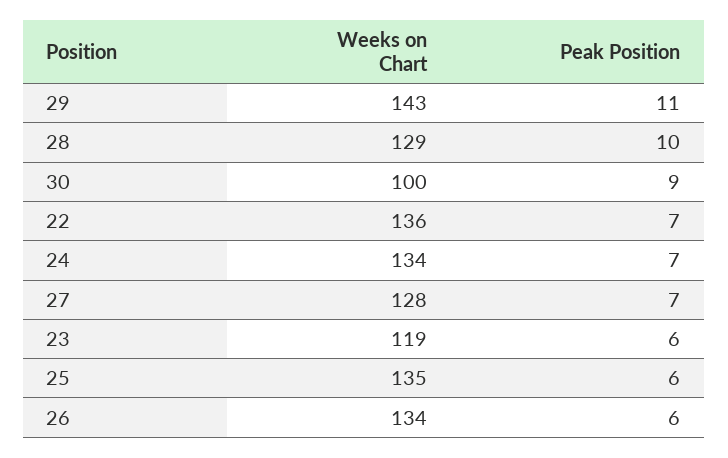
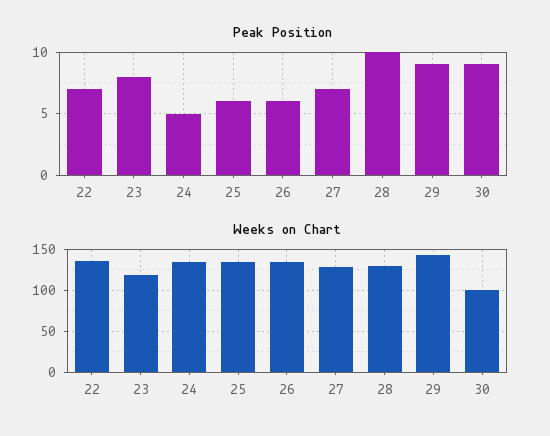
  {
    "Weeks on Chart": {
      "29": 143,
      "28": 129,
      "30": 100,
      "22": 136,
      "24": 134,
      "27": 128,
      "23": 119,
      "25": 135,
      "26": 134
    },
    "Peak Position": {
-     "29": 11,
+     "29": 9,
      "28": 10,
      "30": 9,
      "22": 7,
-     "24": 7,
+     "24": 5,
      "27": 7,
-     "23": 6,
+     "23": 8,
      "25": 6,
      "26": 6
    }
  }

